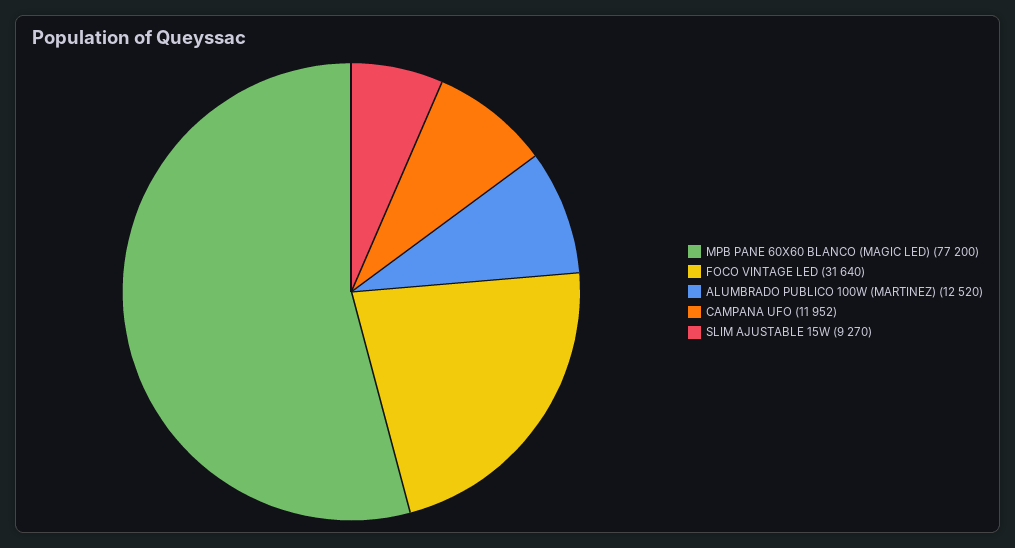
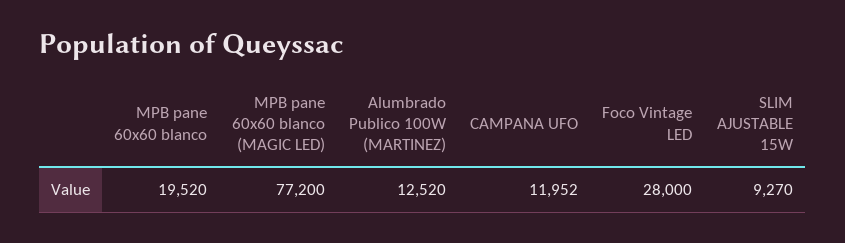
  {
    "MPB PANE 60X60 BLANCO (MAGIC LED)": 77200,
-   "FOCO VINTAGE LED": 31640,
+   "FOCO VINTAGE LED": 28000,
    "ALUMBRADO PUBLICO 100W (MARTINEZ)": 12520,
    "CAMPANA UFO": 11952,
-   "SLIM AJUSTABLE 15W": 9270
+   "SLIM AJUSTABLE 15W": 9270,
+   "MPB pane 60x60 blanco": 19520
  }

